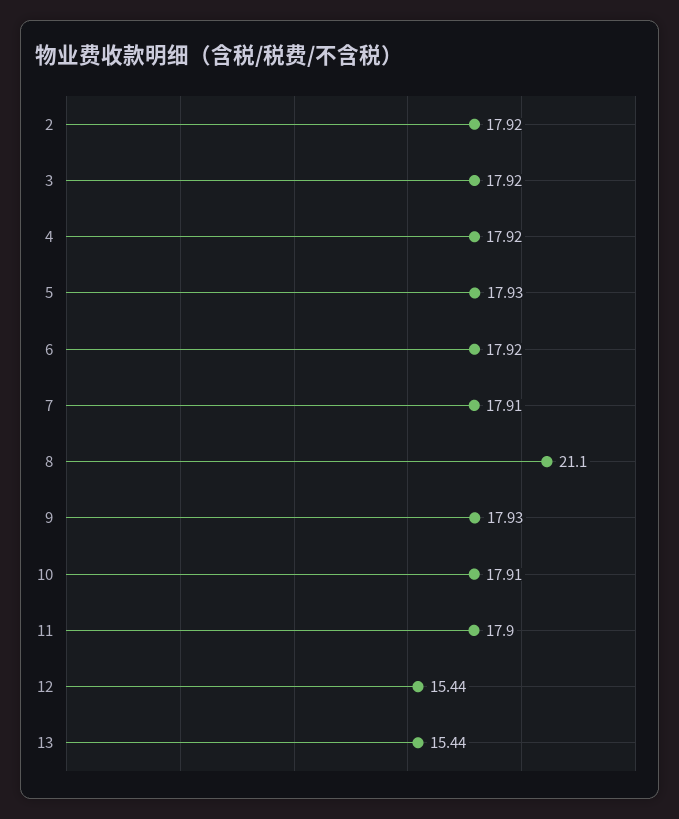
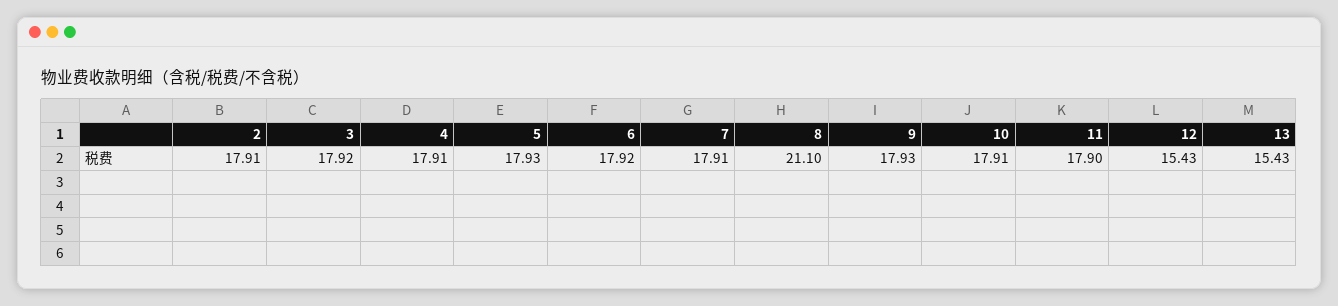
  {
-   "2": 17.92,
+   "2": 17.91,
    "3": 17.92,
-   "4": 17.92,
+   "4": 17.91,
    "5": 17.93,
    "6": 17.92,
    "7": 17.91,
    "8": 21.1,
    "9": 17.93,
    "10": 17.91,
    "11": 17.9,
-   "12": 15.44,
+   "12": 15.43,
-   "13": 15.44
+   "13": 15.43
  }

